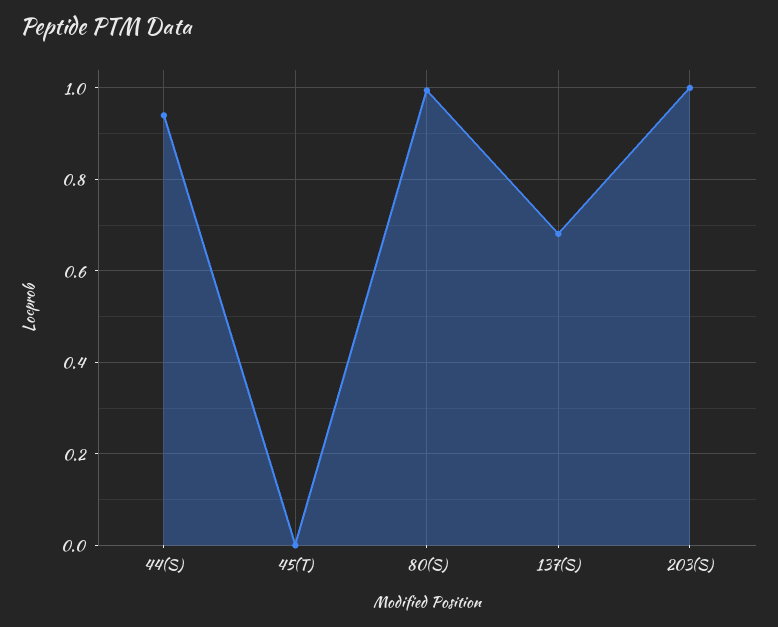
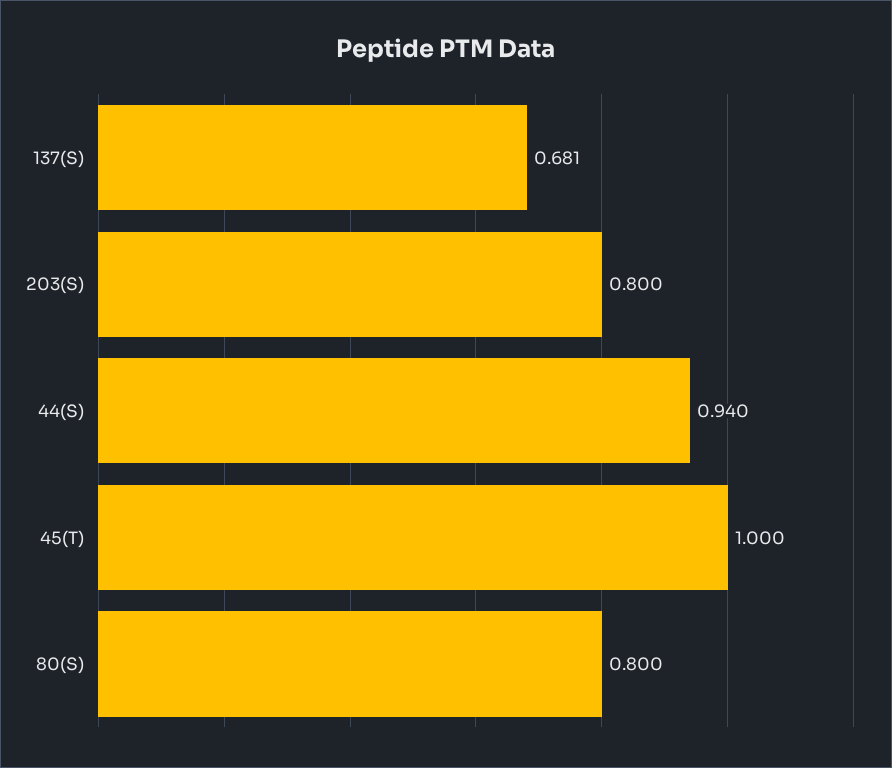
  {
    "44(S)": 0.94,
-   "45(T)": 0,
+   "45(T)": 1,
-   "80(S)": 1,
+   "80(S)": 0.8,
    "137(S)": 0.681,
-   "203(S)": 1
+   "203(S)": 0.8
  }

